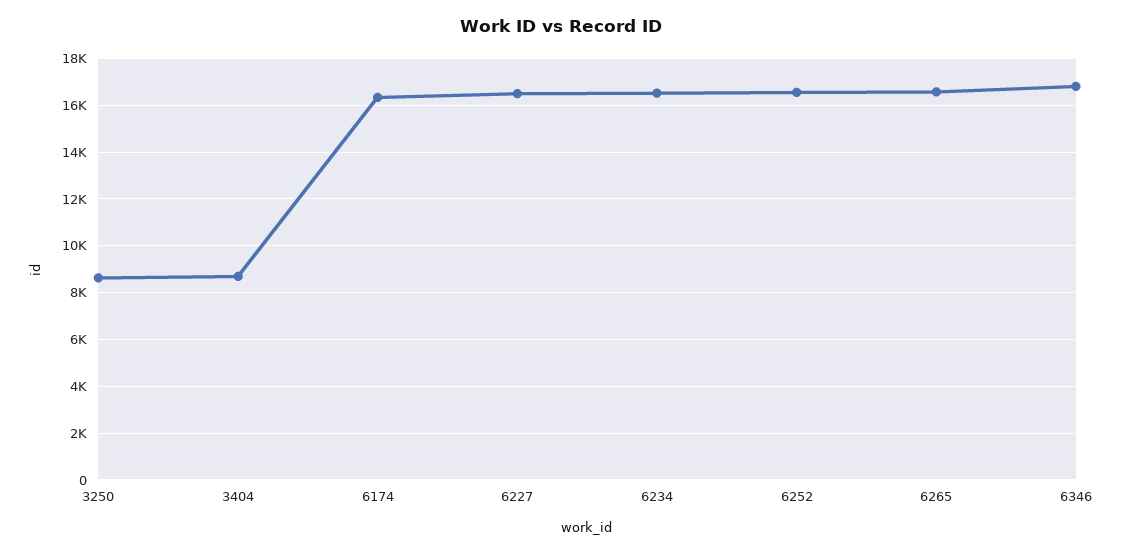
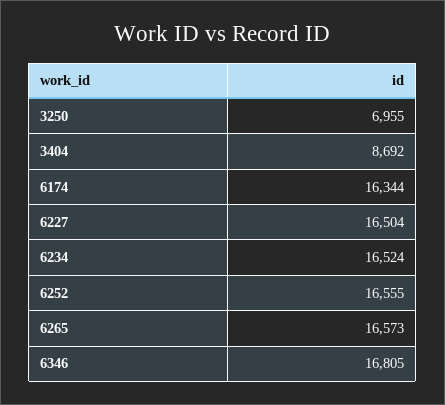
  {
-   "3250": 8500,
+   "3250": 6955,
    "3404": 8692,
    "6174": 16344,
    "6227": 16504,
    "6234": 16524,
    "6252": 16555,
    "6265": 16573,
    "6346": 16805
  }

